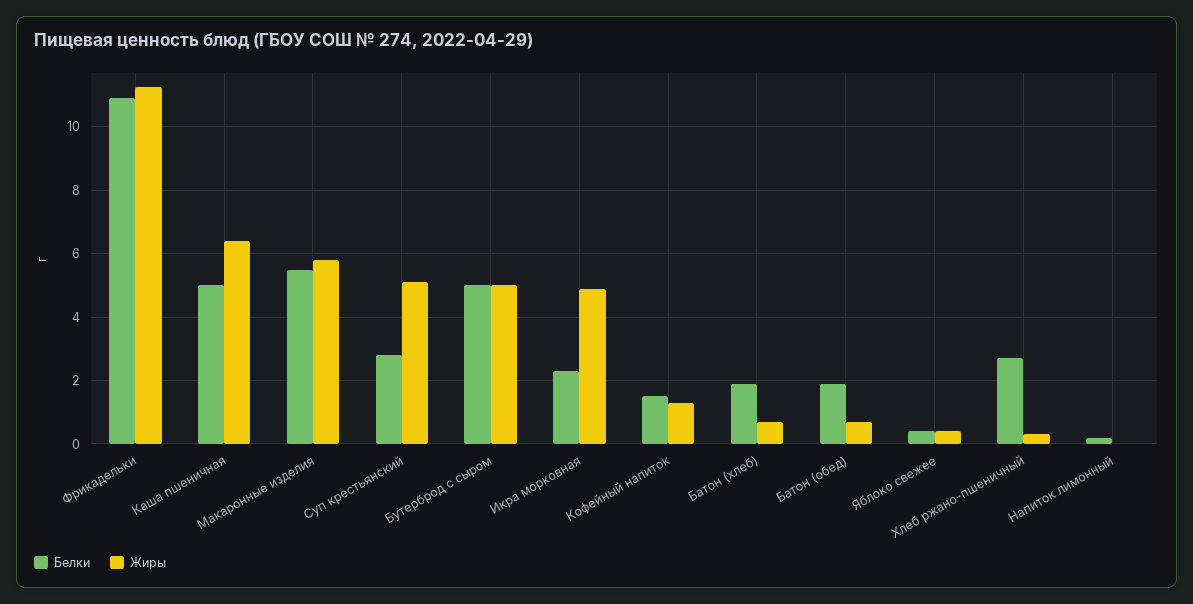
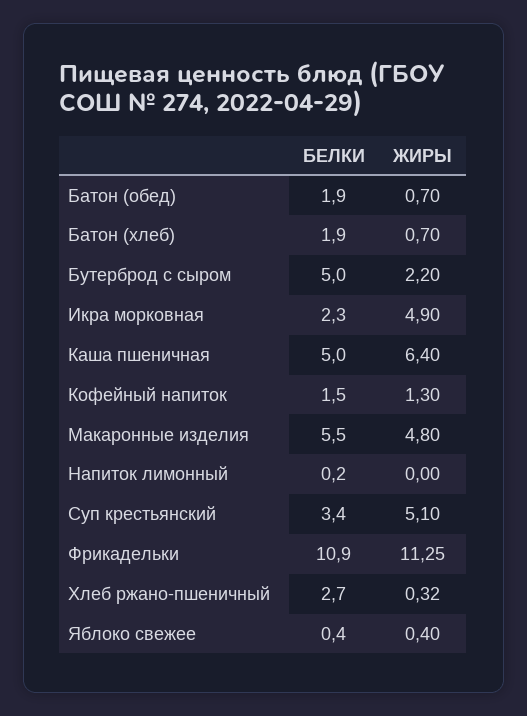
  {
    "Белки": {
      "Фрикадельки": 10.9,
      "Каша пшеничная": 5,
      "Макаронные изделия": 5.5,
-     "Суп крестьянский": 2.8,
+     "Суп крестьянский": 3.4,
      "Бутерброд с сыром": 5,
      "Икра морковная": 2.3,
      "Кофейный напиток": 1.5,
      "Батон (хлеб)": 1.9,
      "Батон (обед)": 1.9,
      "Яблоко свежее": 0.4,
      "Хлеб ржано-пшеничный": 2.7,
      "Напиток лимонный": 0.2
    },
    "Жиры": {
      "Фрикадельки": 11.25,
      "Каша пшеничная": 6.4,
-     "Макаронные изделия": 5.8,
+     "Макаронные изделия": 4.8,
      "Суп крестьянский": 5.1,
-     "Бутерброд с сыром": 5,
+     "Бутерброд с сыром": 2.2,
      "Икра морковная": 4.9,
      "Кофейный напиток": 1.3,
      "Батон (хлеб)": 0.7,
      "Батон (обед)": 0.7,
      "Яблоко свежее": 0.4,
      "Хлеб ржано-пшеничный": 0.32,
      "Напиток лимонный": 0
    }
  }

